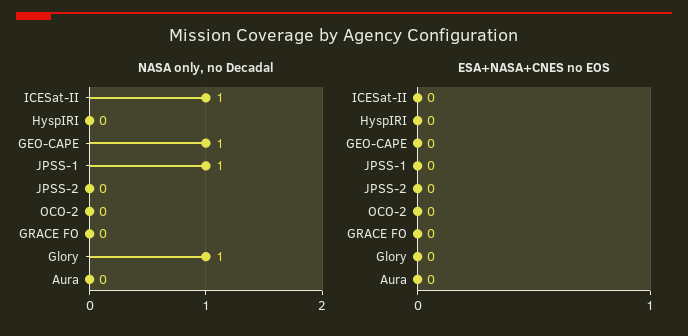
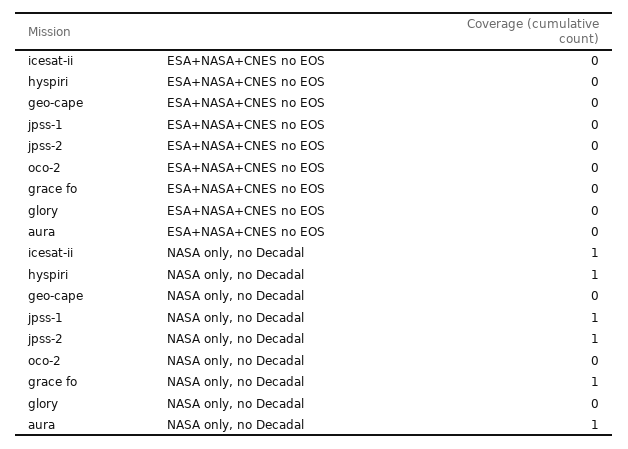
  {
    "NASA only, no Decadal": {
      "ICESat-II": 1,
-     "HyspIRI": 0,
+     "HyspIRI": 1,
-     "GEO-CAPE": 1,
+     "GEO-CAPE": 0,
      "JPSS-1": 1,
-     "JPSS-2": 0,
+     "JPSS-2": 1,
      "OCO-2": 0,
-     "GRACE FO": 0,
+     "GRACE FO": 1,
-     "Glory": 1,
+     "Glory": 0,
-     "Aura": 0
+     "Aura": 1
    },
    "ESA+NASA+CNES no EOS": {
      "ICESat-II": 0,
      "HyspIRI": 0,
      "GEO-CAPE": 0,
      "JPSS-1": 0,
      "JPSS-2": 0,
      "OCO-2": 0,
      "GRACE FO": 0,
      "Glory": 0,
      "Aura": 0
    }
  }

